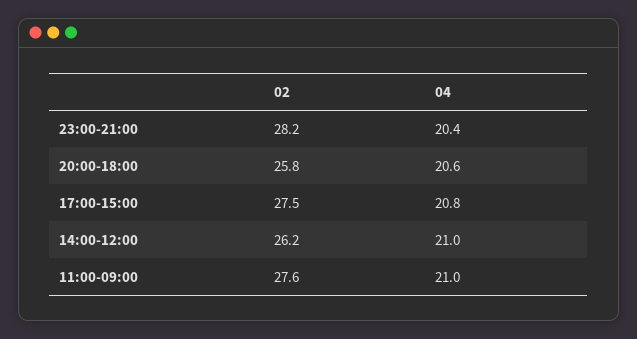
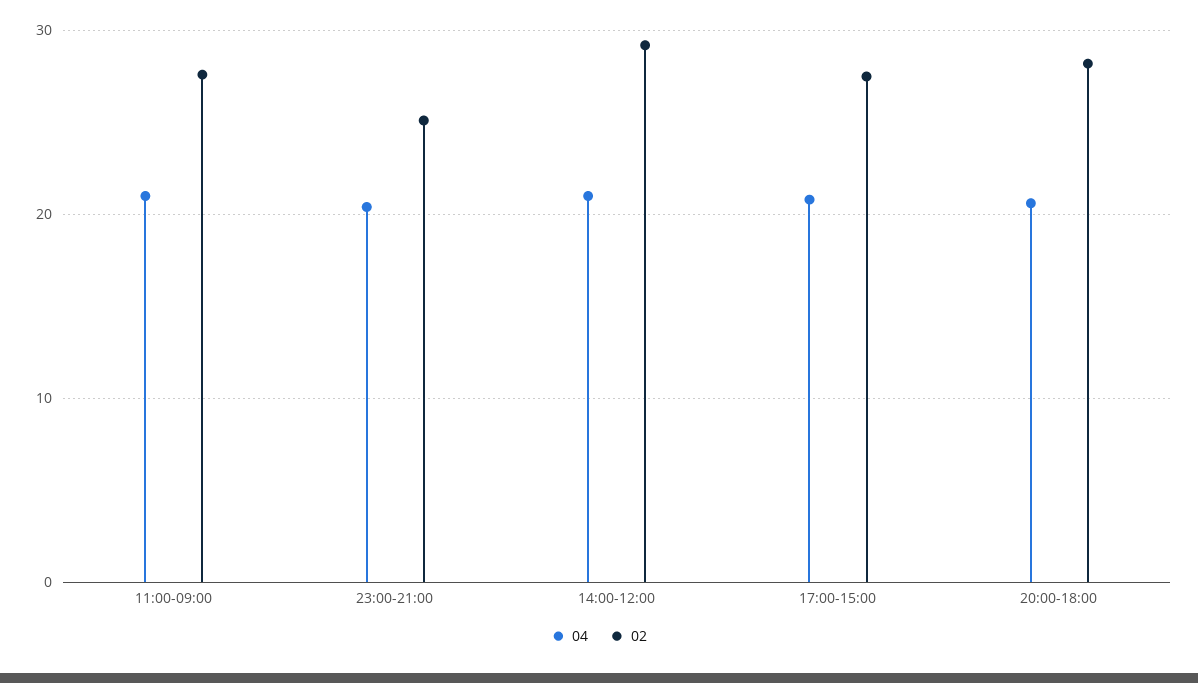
  {
    "02": {
-     "23:00-21:00": 28.2,
+     "23:00-21:00": 25,
-     "20:00-18:00": 25.8,
+     "20:00-18:00": 28,
      "17:00-15:00": 27.5,
-     "14:00-12:00": 26.2,
+     "14:00-12:00": 29,
      "11:00-09:00": 27.6
    },
    "04": {
      "23:00-21:00": 20.4,
      "20:00-18:00": 20.6,
      "17:00-15:00": 20.8,
      "14:00-12:00": 21,
      "11:00-09:00": 21
    }
  }

